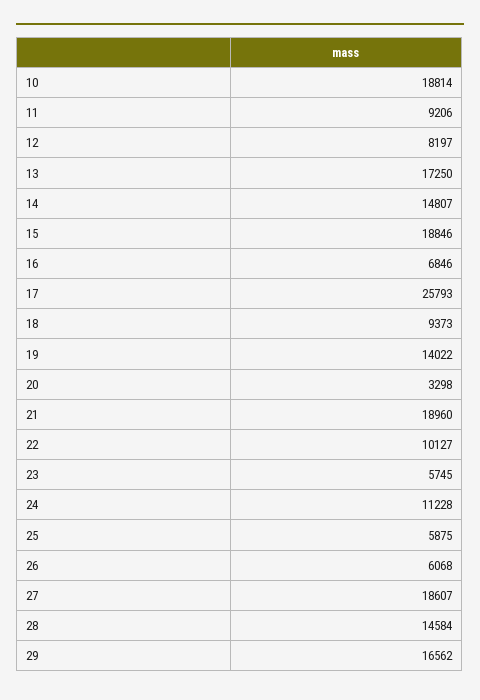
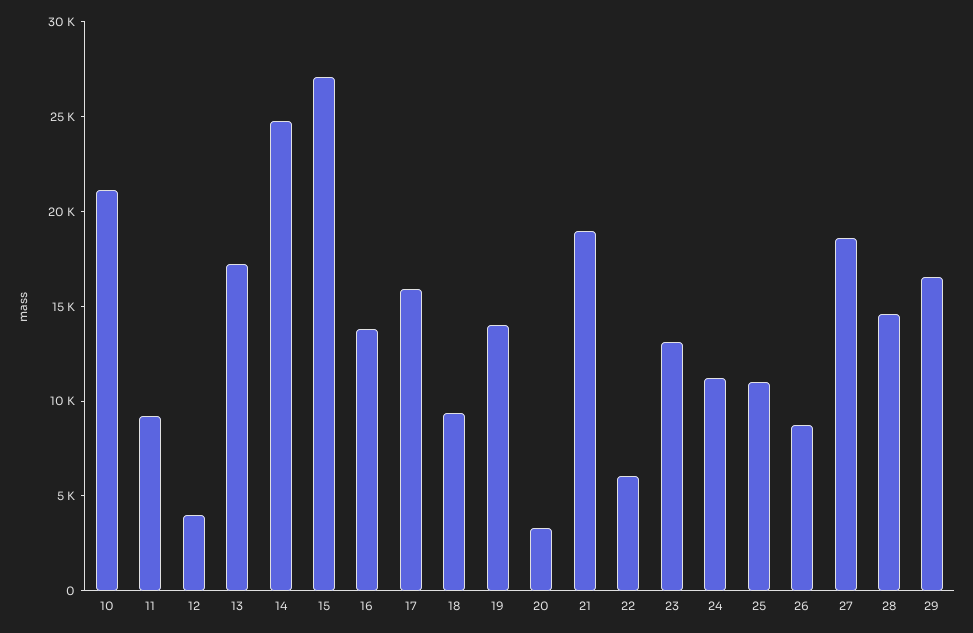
  {
-   "10": 18814,
+   "10": 21000,
    "11": 9206,
-   "12": 8197,
+   "12": 4000,
    "13": 17250,
-   "14": 14807,
+   "14": 25000,
-   "15": 18846,
+   "15": 27000,
-   "16": 6846,
+   "16": 14000,
-   "17": 25793,
+   "17": 16000,
    "18": 9373,
    "19": 14022,
    "20": 3298,
    "21": 18960,
-   "22": 10127,
+   "22": 6000,
-   "23": 5745,
+   "23": 13000,
    "24": 11228,
-   "25": 5875,
+   "25": 11000,
-   "26": 6068,
+   "26": 9000,
    "27": 18607,
    "28": 14584,
    "29": 16562
  }

